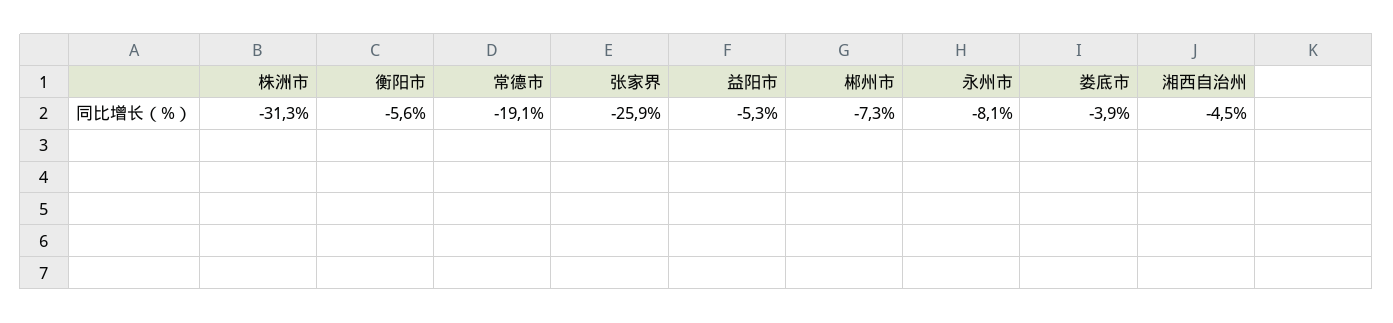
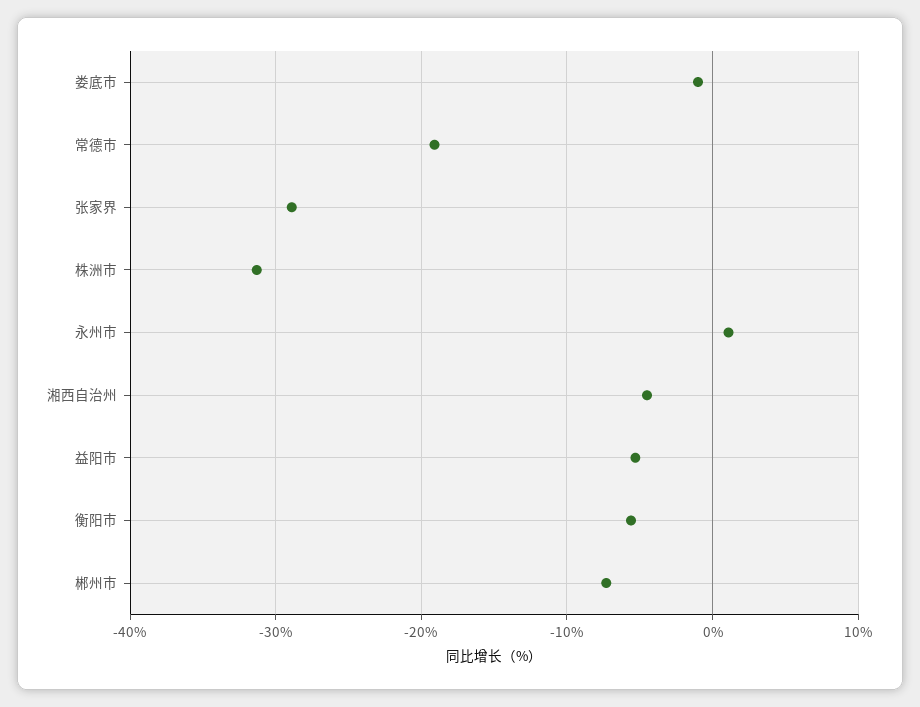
  {
    "株洲市": -31.3,
    "衡阳市": -5.6,
    "常德市": -19.1,
-   "张家界": -25.9,
+   "张家界": -29,
    "益阳市": -5.3,
    "郴州市": -7.3,
-   "永州市": -8.1,
+   "永州市": 1,
-   "娄底市": -3.9,
+   "娄底市": -1,
    "湘西自治州": -4.5
  }

